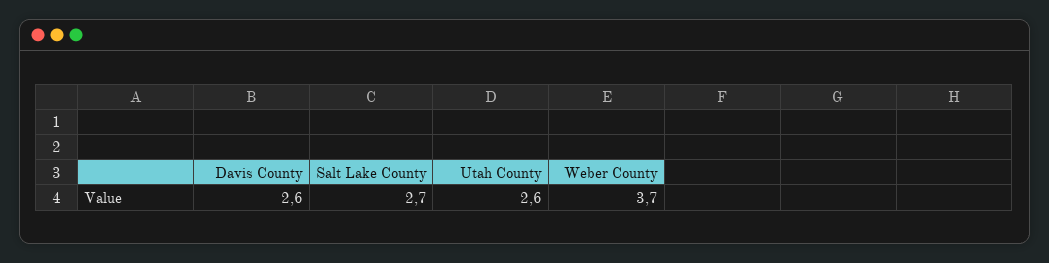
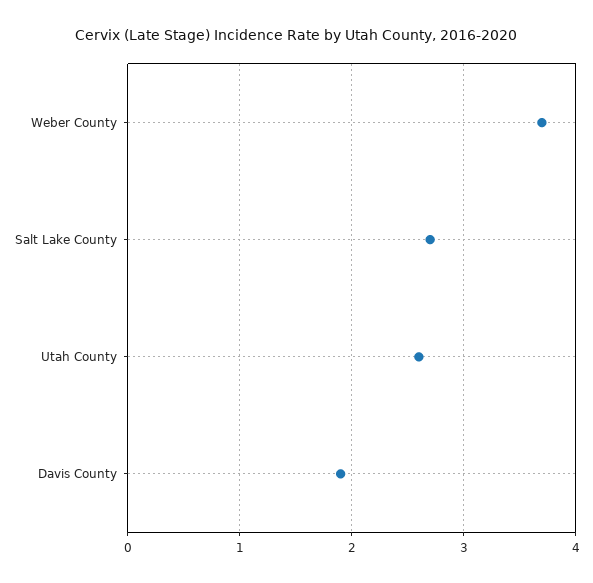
  {
-   "Davis County": 2.6,
+   "Davis County": 1.9,
    "Salt Lake County": 2.7,
    "Utah County": 2.6,
    "Weber County": 3.7
  }

